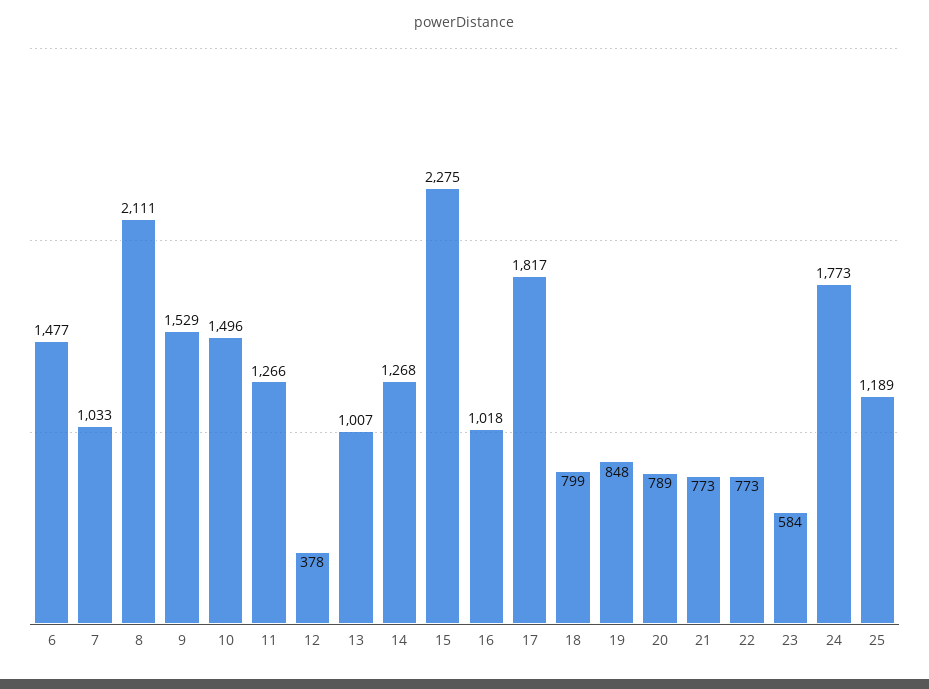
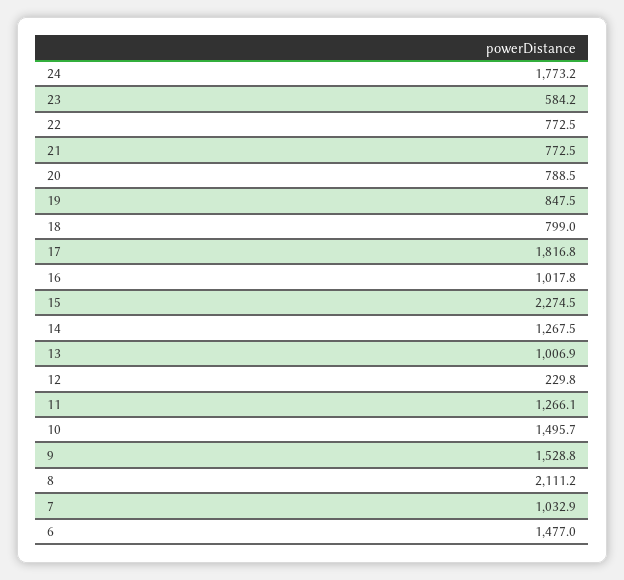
  {
    "6": 1477,
    "7": 1032.9,
    "8": 2111.2,
    "9": 1528.8,
    "10": 1495.7,
    "11": 1266.1,
-   "12": 378,
+   "12": 229.8,
    "13": 1006.9,
    "14": 1267.5,
    "15": 2274.5,
    "16": 1017.8,
    "17": 1816.8,
    "18": 799,
    "19": 847.5,
    "20": 788.5,
    "21": 772.5,
    "22": 772.5,
    "23": 584.2,
-   "24": 1773.2,
+   "24": 1773.2
-   "25": 1189
  }

